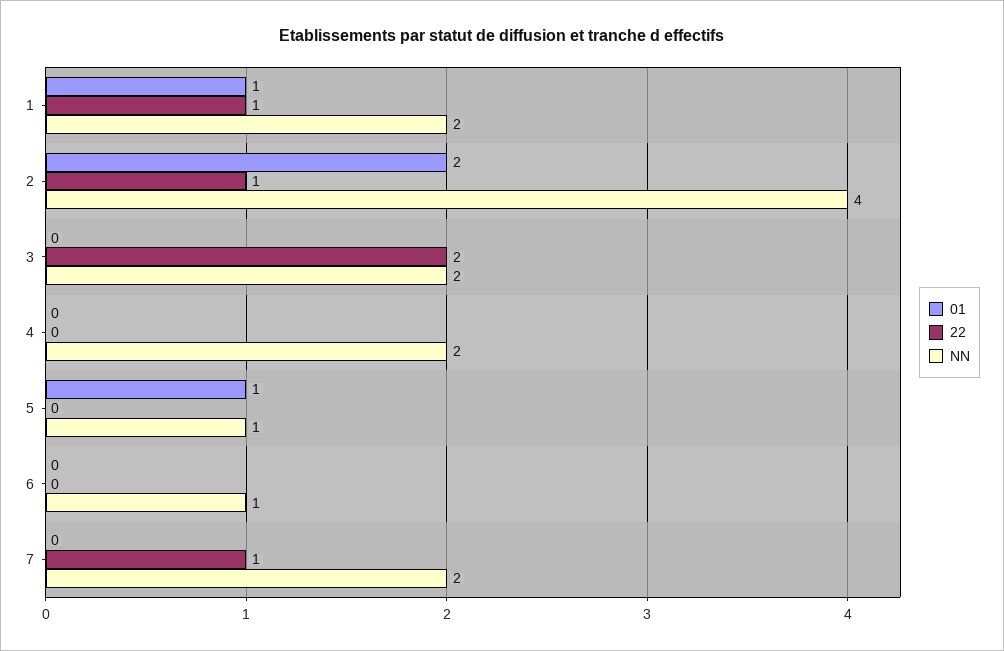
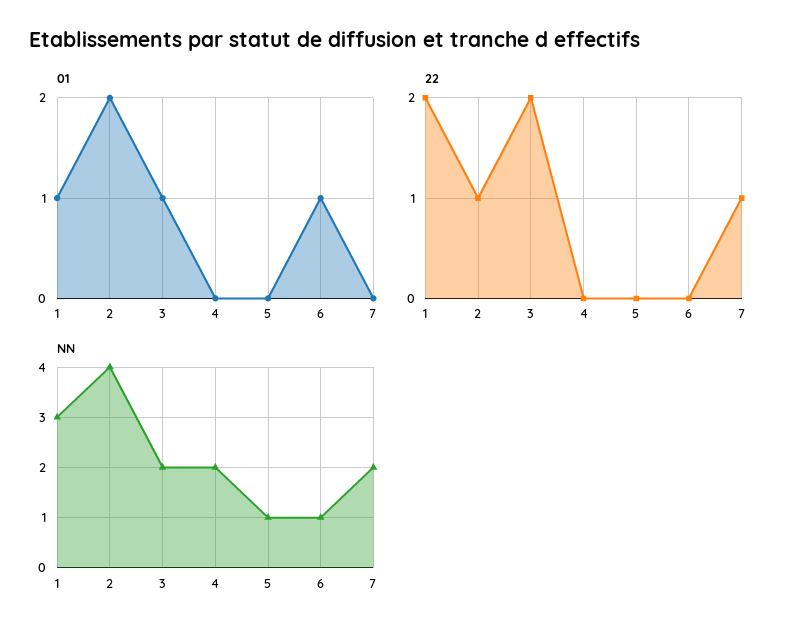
  {
    "01": {
      "1": 1,
      "2": 2,
-     "3": 0,
+     "3": 1,
      "4": 0,
-     "5": 1,
+     "5": 0,
-     "6": 0,
+     "6": 1,
      "7": 0
    },
    "22": {
-     "1": 1,
+     "1": 2,
      "2": 1,
      "3": 2,
      "4": 0,
      "5": 0,
      "6": 0,
      "7": 1
    },
    "NN": {
-     "1": 2,
+     "1": 3,
      "2": 4,
      "3": 2,
      "4": 2,
      "5": 1,
      "6": 1,
      "7": 2
    }
  }

